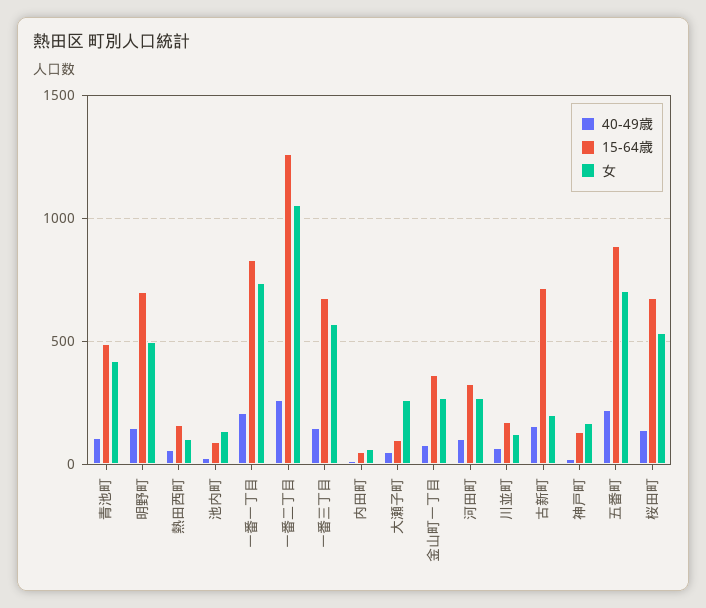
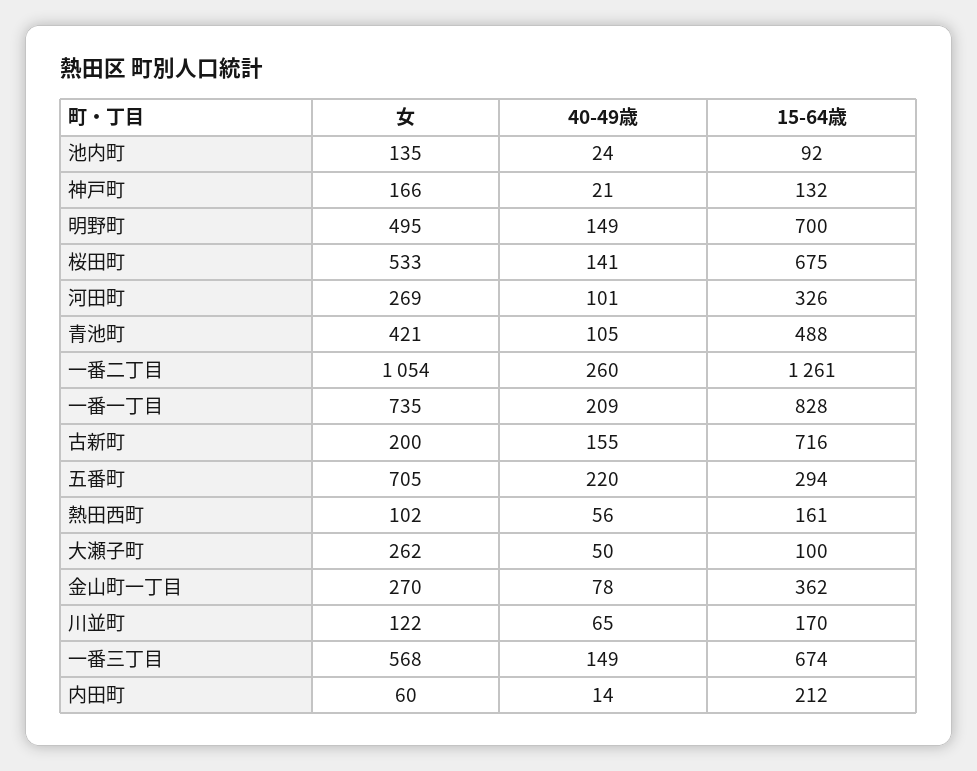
  {
    "40-49歳": {
      "青池町": 105,
      "明野町": 149,
      "熱田西町": 56,
      "池内町": 24,
      "一番一丁目": 209,
      "一番二丁目": 260,
      "一番三丁目": 149,
      "内田町": 14,
      "大瀬子町": 50,
      "金山町一丁目": 78,
      "河田町": 101,
      "川並町": 65,
      "古新町": 155,
      "神戸町": 21,
      "五番町": 220,
      "桜田町": 141
    },
    "15-64歳": {
      "青池町": 488,
      "明野町": 700,
      "熱田西町": 161,
      "池内町": 92,
      "一番一丁目": 828,
      "一番二丁目": 1261,
      "一番三丁目": 674,
-     "内田町": 50,
+     "内田町": 212,
      "大瀬子町": 100,
      "金山町一丁目": 362,
      "河田町": 326,
      "川並町": 170,
      "古新町": 716,
      "神戸町": 132,
-     "五番町": 900,
+     "五番町": 294,
      "桜田町": 675
    },
    "女": {
      "青池町": 421,
      "明野町": 495,
      "熱田西町": 102,
      "池内町": 135,
      "一番一丁目": 735,
      "一番二丁目": 1054,
      "一番三丁目": 568,
      "内田町": 60,
      "大瀬子町": 262,
      "金山町一丁目": 270,
      "河田町": 269,
      "川並町": 122,
      "古新町": 200,
      "神戸町": 166,
      "五番町": 705,
      "桜田町": 533
    }
  }

